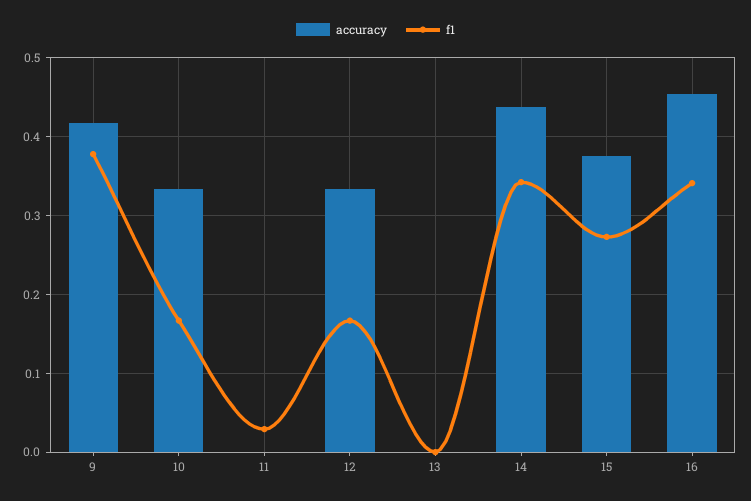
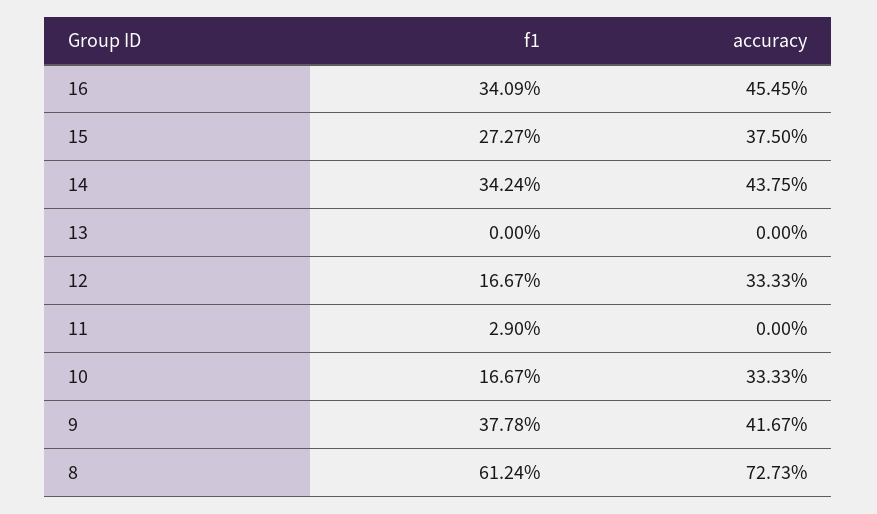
  {
    "accuracy": {
      "9": 0.4167,
      "10": 0.3333,
      "11": 0,
      "12": 0.3333,
      "13": 0,
      "14": 0.4375,
      "15": 0.375,
-     "16": 0.4545
+     "16": 0.4545,
+     "8": 0.7273
    },
    "f1": {
      "9": 0.3778,
      "10": 0.1667,
      "11": 0.029,
      "12": 0.1667,
      "13": 0,
      "14": 0.3424,
      "15": 0.2727,
-     "16": 0.3409
+     "16": 0.3409,
+     "8": 0.6124
    }
  }

